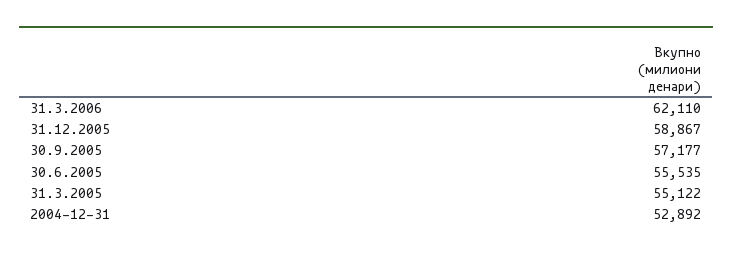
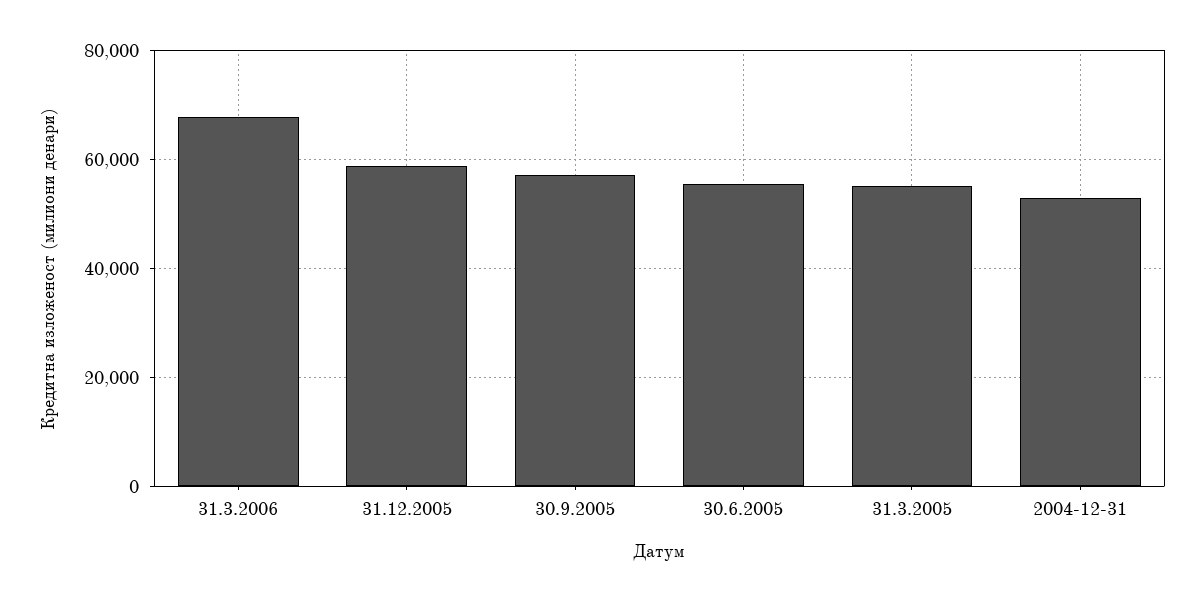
  {
-   "31.3.2006": 62110,
+   "31.3.2006": 68000,
    "31.12.2005": 58867,
    "30.9.2005": 57177,
    "30.6.2005": 55535,
    "31.3.2005": 55122,
    "2004-12-31": 52892
  }

